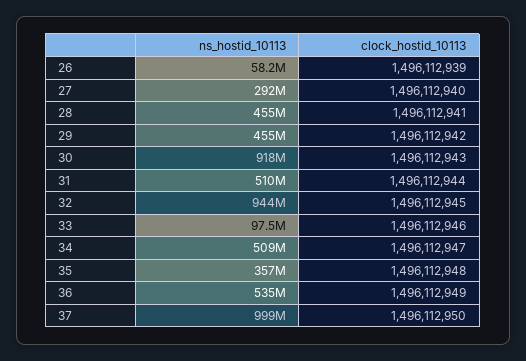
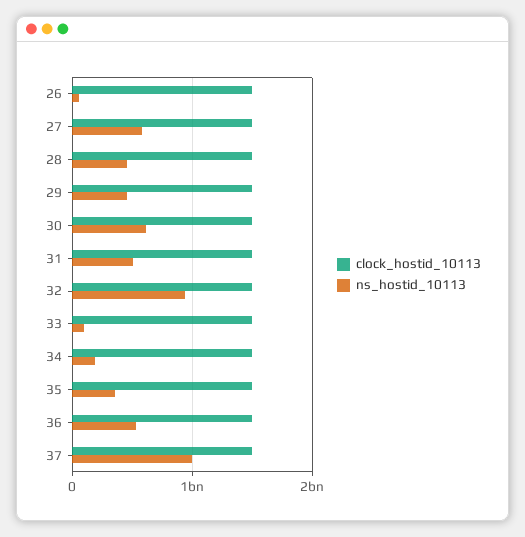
  {
    "ns_hostid_10113": {
      "26": 58200000,
-     "27": 292000000,
+     "27": 600000000,
      "28": 455000000,
      "29": 455000000,
-     "30": 918000000,
+     "30": 600000000,
      "31": 510000000,
      "32": 944000000,
      "33": 97500000,
-     "34": 509000000,
+     "34": 200000000,
      "35": 357000000,
      "36": 535000000,
      "37": 999000000
    },
    "clock_hostid_10113": {
      "26": 1496112939,
      "27": 1496112940,
      "28": 1496112941,
      "29": 1496112942,
      "30": 1496112943,
      "31": 1496112944,
      "32": 1496112945,
      "33": 1496112946,
      "34": 1496112947,
      "35": 1496112948,
      "36": 1496112949,
      "37": 1496112950
    }
  }

